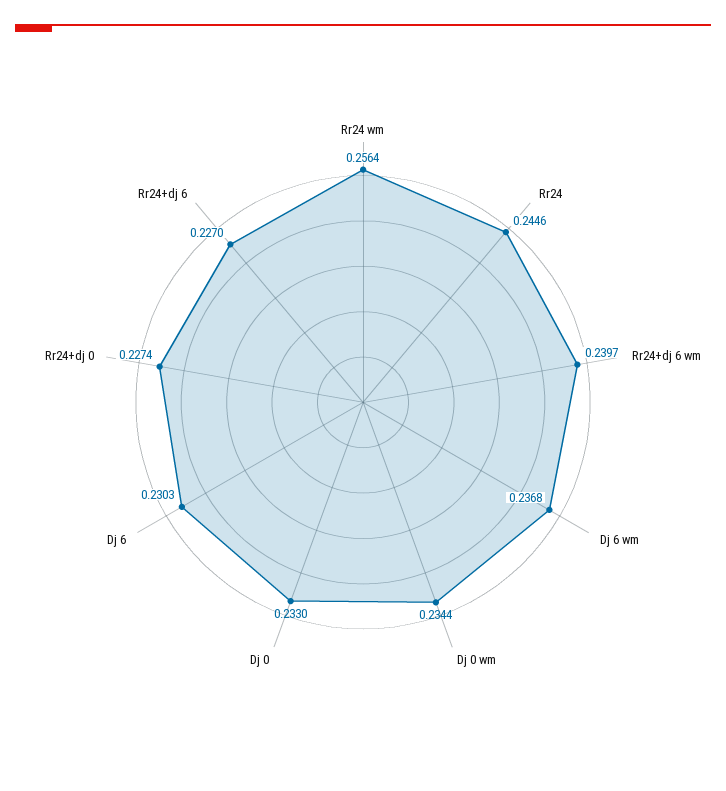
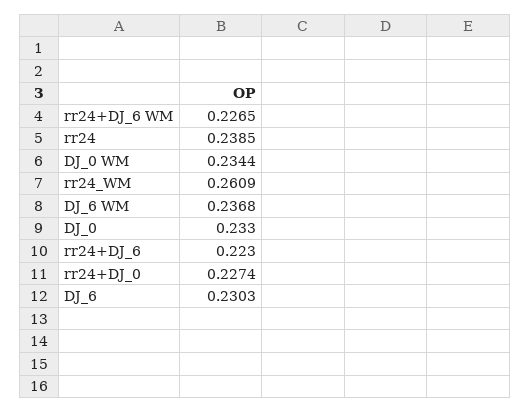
  {
-   "Rr24 wm": 0.2564,
+   "Rr24 wm": 0.2609,
-   "Rr24": 0.2446,
+   "Rr24": 0.2385,
-   "Rr24+dj 6 wm": 0.2397,
+   "Rr24+dj 6 wm": 0.2265,
    "Dj 6 wm": 0.2368,
    "Dj 0 wm": 0.2344,
    "Dj 0": 0.233,
    "Dj 6": 0.2303,
    "Rr24+dj 0": 0.2274,
-   "Rr24+dj 6": 0.227
+   "Rr24+dj 6": 0.223
  }

